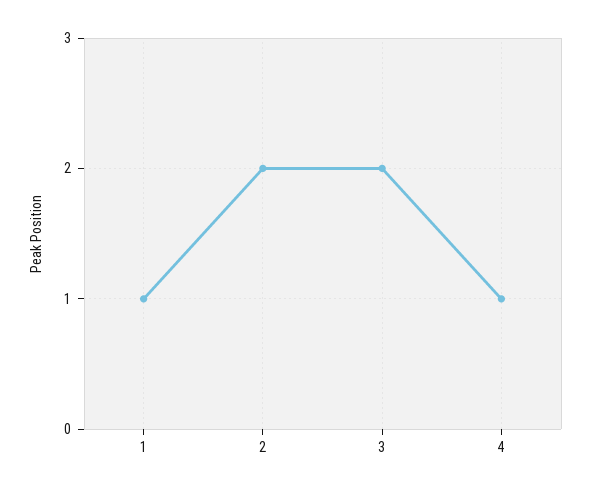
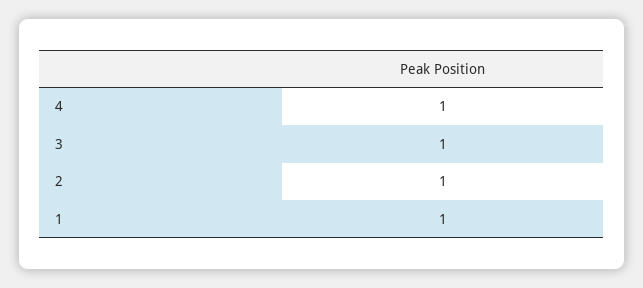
  {
    "1": 1,
-   "2": 2,
+   "2": 1,
-   "3": 2,
+   "3": 1,
    "4": 1
  }

